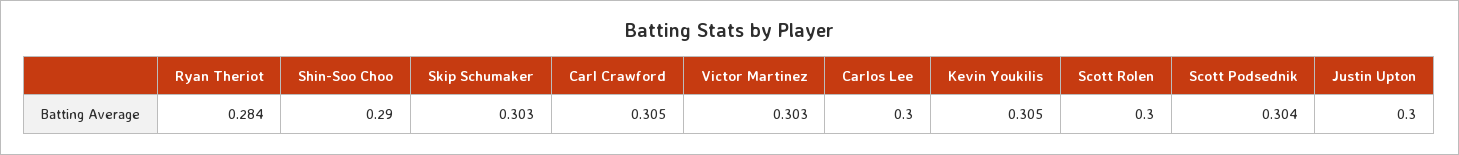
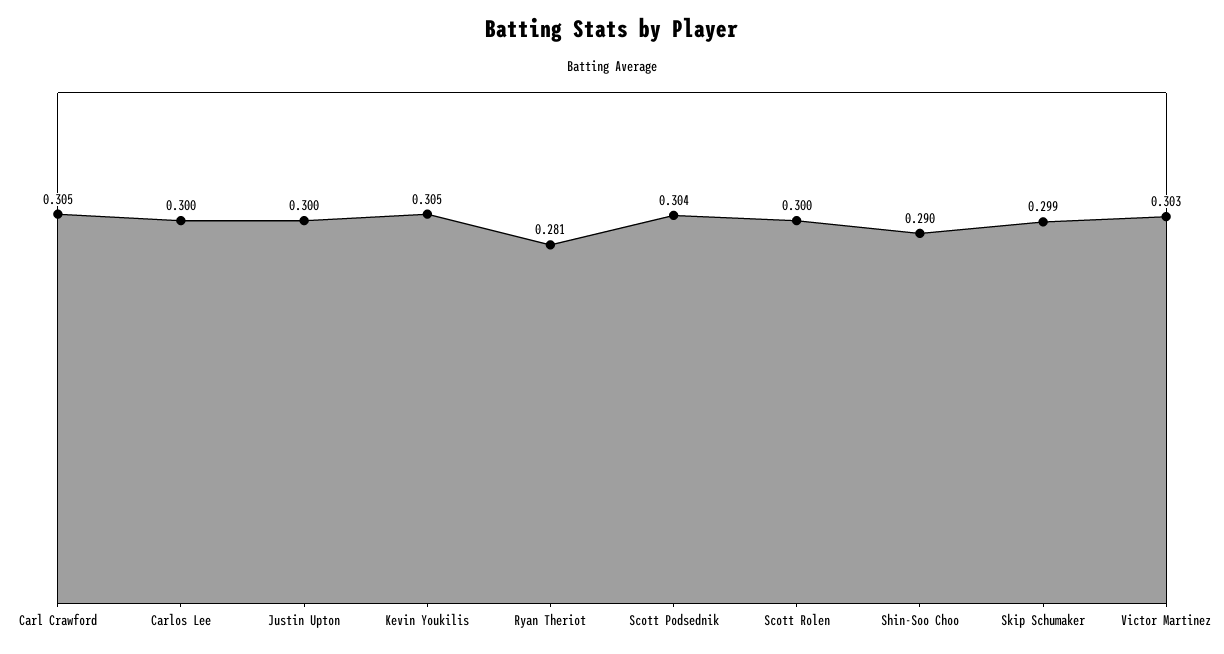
  {
-   "Ryan Theriot": 0.284,
+   "Ryan Theriot": 0.281,
    "Shin-Soo Choo": 0.29,
-   "Skip Schumaker": 0.303,
+   "Skip Schumaker": 0.299,
    "Carl Crawford": 0.305,
    "Victor Martinez": 0.303,
    "Carlos Lee": 0.3,
    "Kevin Youkilis": 0.305,
    "Scott Rolen": 0.3,
    "Scott Podsednik": 0.304,
    "Justin Upton": 0.3
  }

